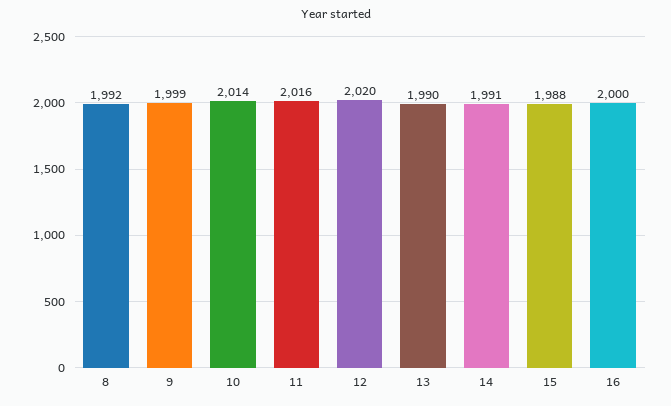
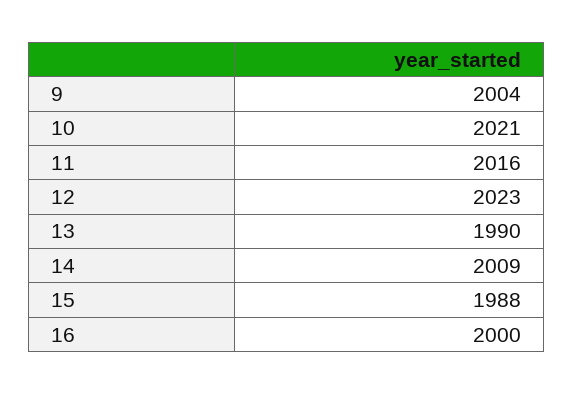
  {
-   "8": 1992,
-   "9": 1999,
+   "9": 2004,
-   "10": 2014,
+   "10": 2021,
    "11": 2016,
-   "12": 2020,
+   "12": 2023,
    "13": 1990,
-   "14": 1991,
+   "14": 2009,
    "15": 1988,
    "16": 2000
  }

